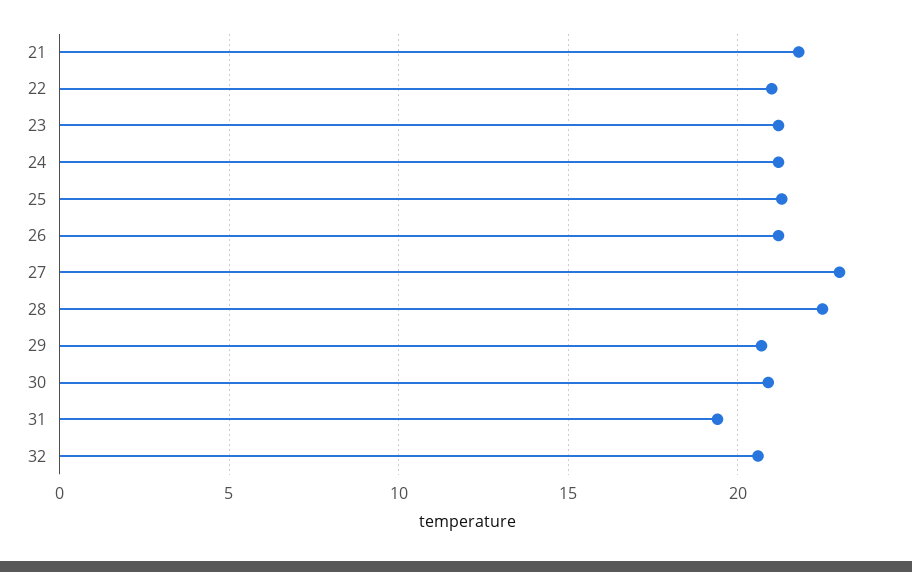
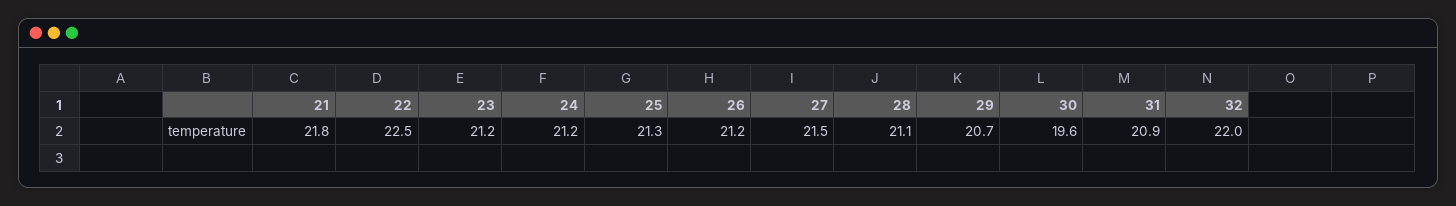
  {
    "21": 21.8,
-   "22": 21,
+   "22": 22.5,
    "23": 21.2,
    "24": 21.2,
    "25": 21.3,
    "26": 21.2,
-   "27": 23,
+   "27": 21.5,
-   "28": 22.5,
+   "28": 21.1,
    "29": 20.7,
-   "30": 21,
+   "30": 19.6,
-   "31": 19.5,
+   "31": 20.9,
-   "32": 20.5
+   "32": 22
  }

